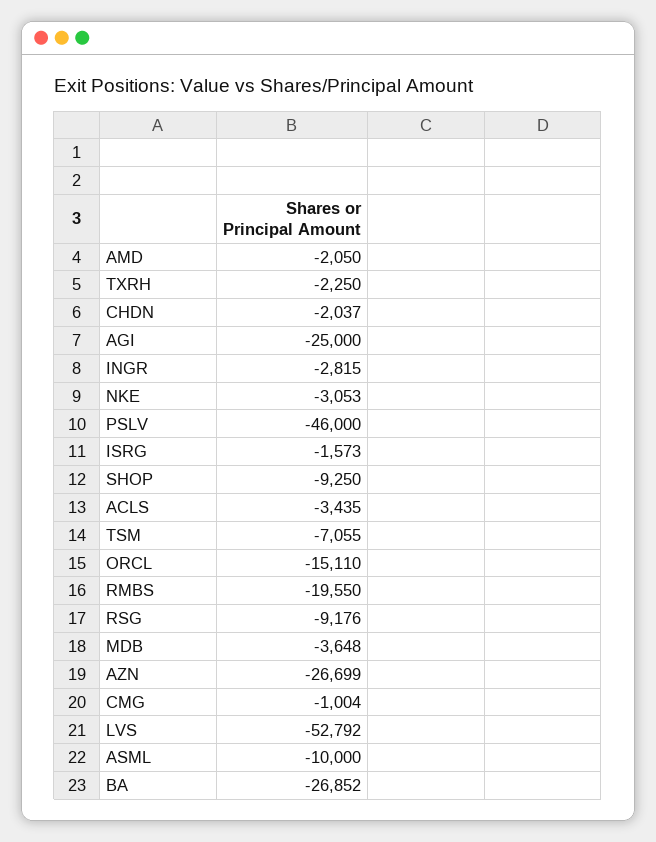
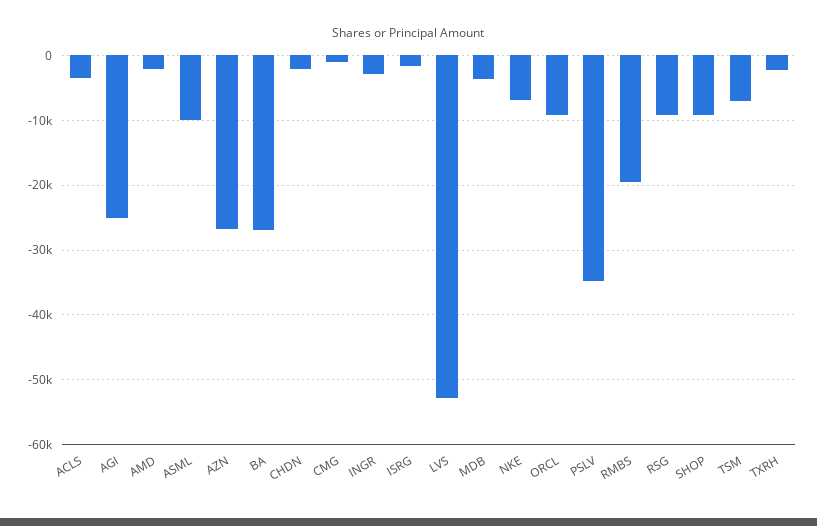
  {
    "AMD": -2050,
    "TXRH": -2250,
    "CHDN": -2037,
    "AGI": -25000,
    "INGR": -2815,
-   "NKE": -3053,
+   "NKE": -7000,
-   "PSLV": -46000,
+   "PSLV": -35000,
    "ISRG": -1573,
    "SHOP": -9250,
    "ACLS": -3435,
    "TSM": -7055,
-   "ORCL": -15110,
+   "ORCL": -9000,
    "RMBS": -19550,
    "RSG": -9176,
    "MDB": -3648,
    "AZN": -26699,
    "CMG": -1004,
    "LVS": -52792,
    "ASML": -10000,
    "BA": -26852
  }

